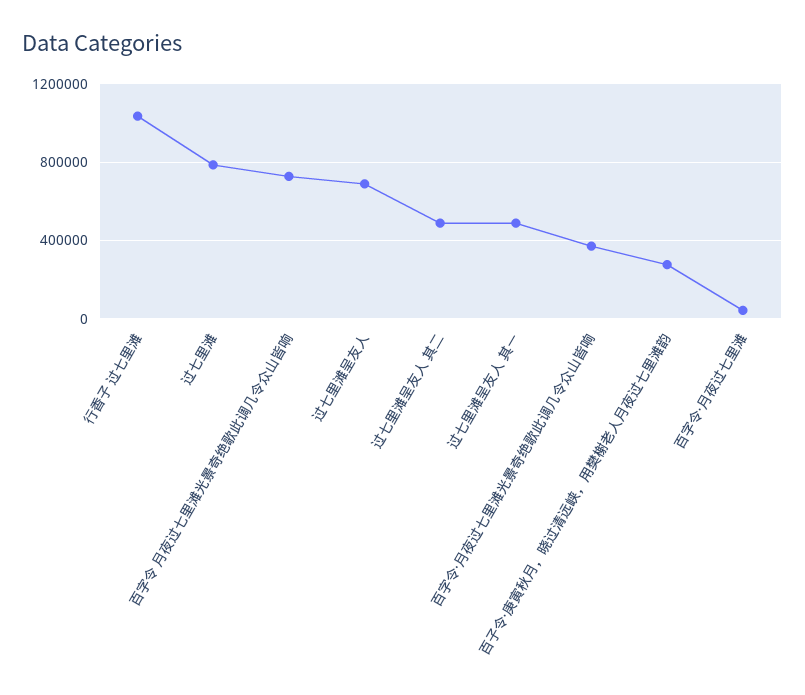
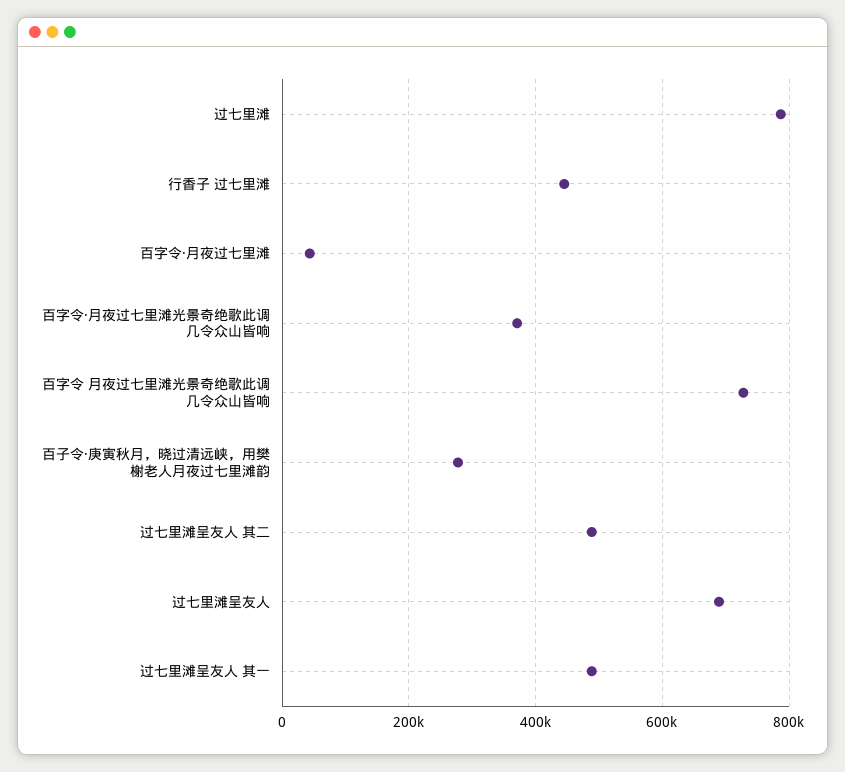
  {
-   "行香子 过七里滩": 1050000,
+   "行香子 过七里滩": 440000,
    "过七里滩": 780000,
    "百字令 月夜过七里滩光景奇绝歌此调几令众山皆响": 720000,
    "过七里滩呈友人": 680000,
    "过七里滩呈友人 其二": 480000,
    "过七里滩呈友人 其一": 480000,
    "百字令·月夜过七里滩光景奇绝歌此调几令众山皆响": 380000,
    "百子令·庚寅秋月，晓过清远峡，用樊榭老人月夜过七里滩韵": 280000,
    "百字令·月夜过七里滩": 40000
  }

